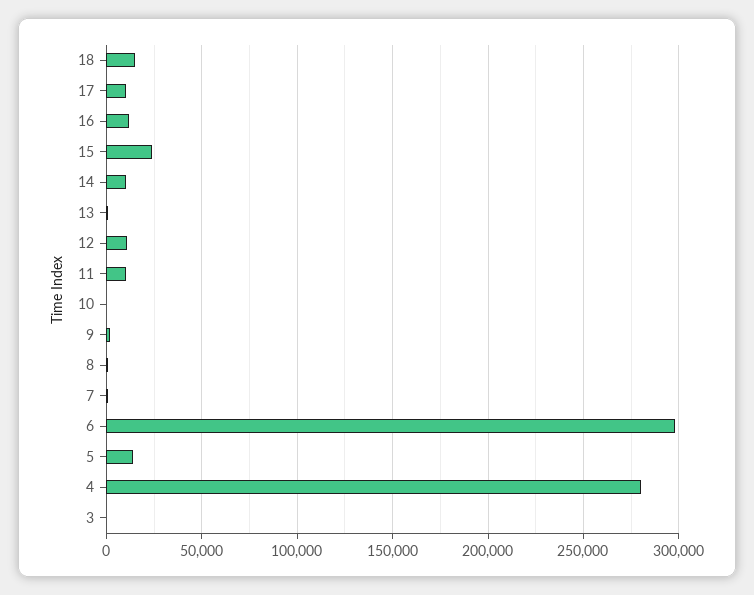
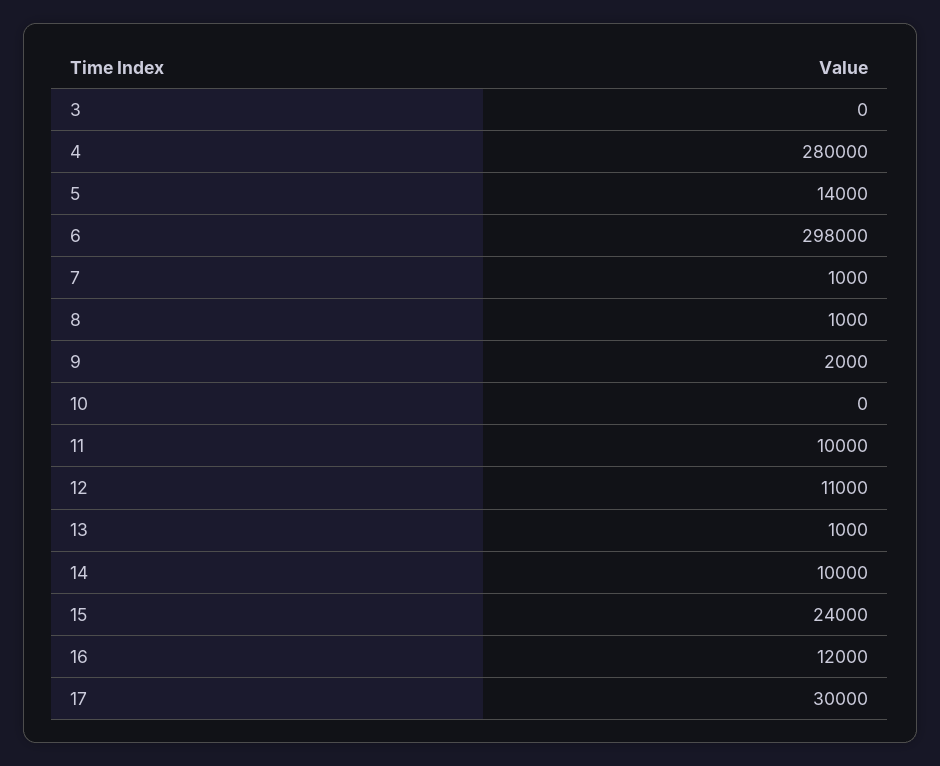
  {
-   "18": 15000,
-   "17": 10000,
+   "17": 30000,
    "16": 12000,
    "15": 24000,
    "14": 10000,
    "13": 1000,
    "12": 11000,
    "11": 10000,
    "10": 0,
    "9": 2000,
    "8": 1000,
    "7": 1000,
    "6": 298000,
    "5": 14000,
    "4": 280000,
    "3": 0
  }

